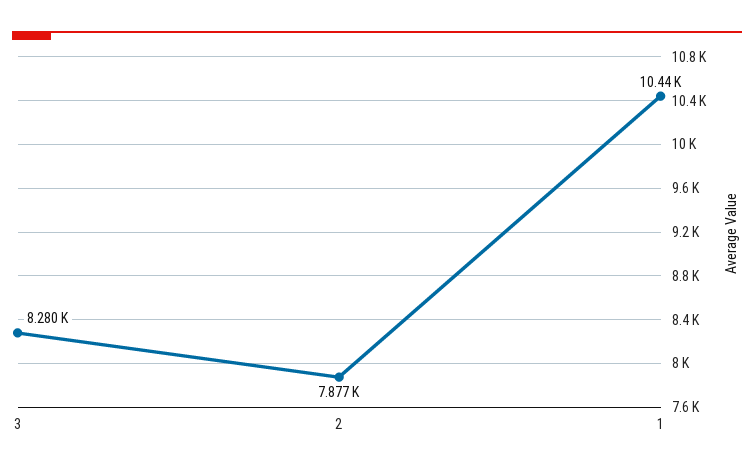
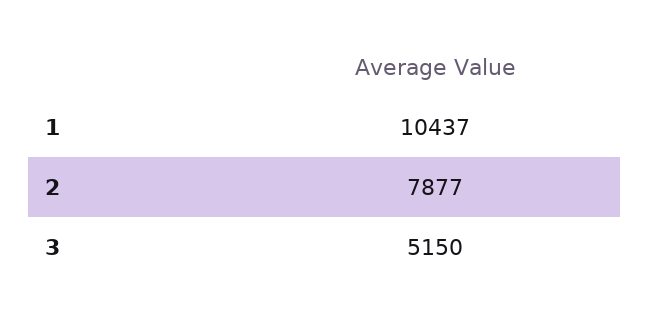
  {
-   "3": 8280,
+   "3": 5150,
    "2": 7877,
    "1": 10437
  }

